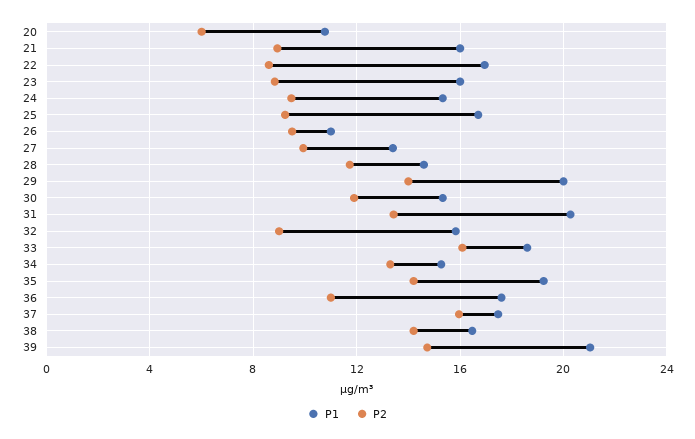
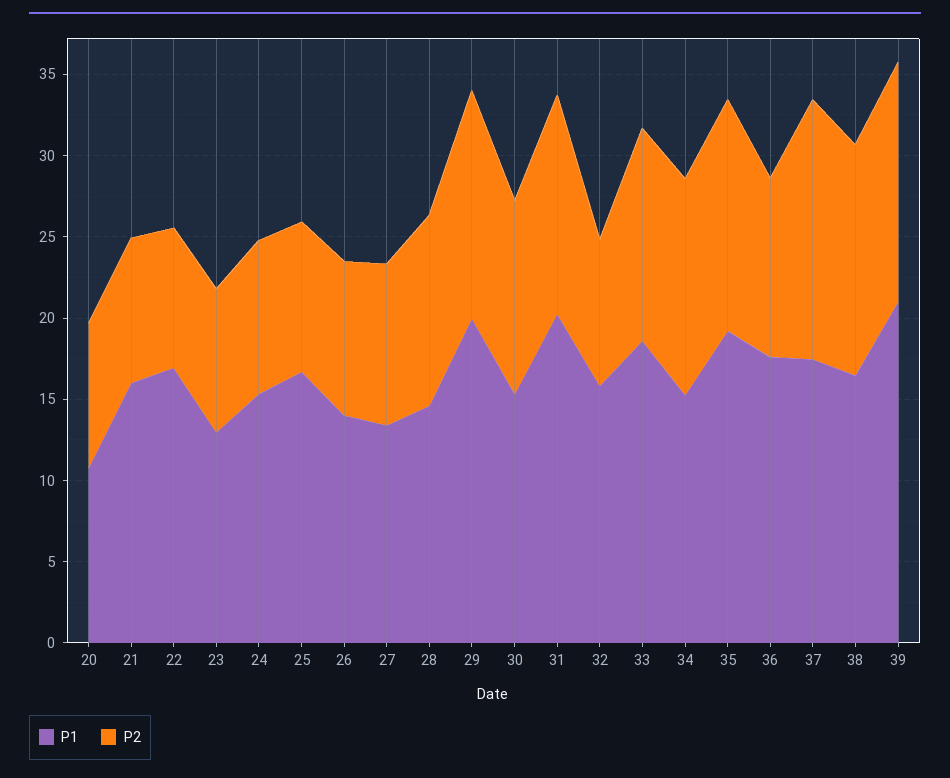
  {
    "P1": {
      "20": 11,
      "21": 16,
      "22": 17,
-     "23": 16,
+     "23": 13,
      "24": 15.5,
      "25": 16.5,
-     "26": 11,
+     "26": 14,
      "27": 13.5,
      "28": 14.5,
      "29": 20,
      "30": 15.5,
      "31": 20.5,
      "32": 16,
      "33": 18.5,
      "34": 15.5,
      "35": 19,
      "36": 17.5,
      "37": 17.5,
      "38": 16.5,
      "39": 21
    },
    "P2": {
-     "20": 6,
+     "20": 9,
      "21": 9,
      "22": 8.5,
      "23": 9,
      "24": 9.5,
      "25": 9,
      "26": 9.5,
      "27": 10,
      "28": 11.5,
      "29": 14,
      "30": 12,
      "31": 13.5,
      "32": 9,
-     "33": 16,
+     "33": 13,
      "34": 13.5,
      "35": 14,
      "36": 11,
      "37": 16,
      "38": 14,
      "39": 14.5
    }
  }

